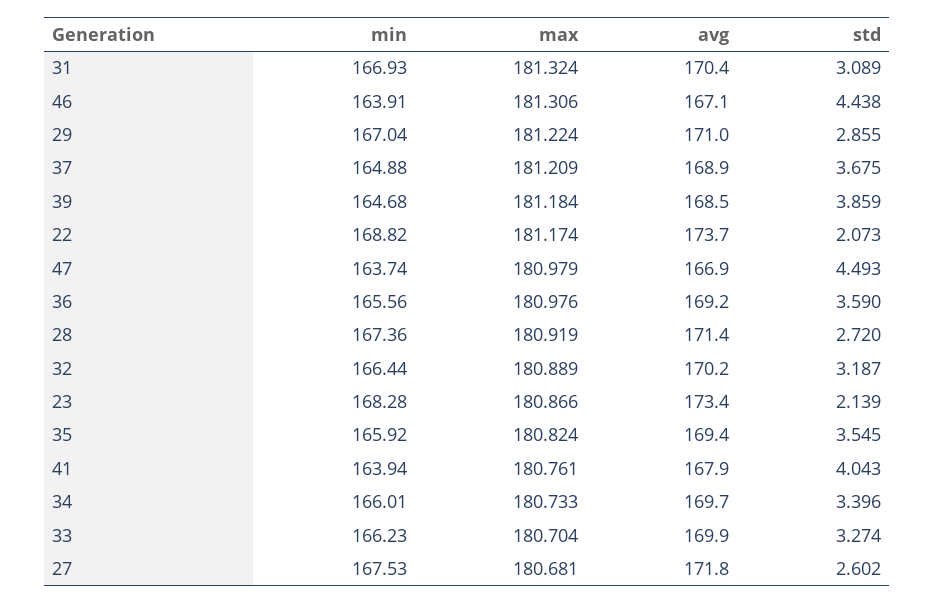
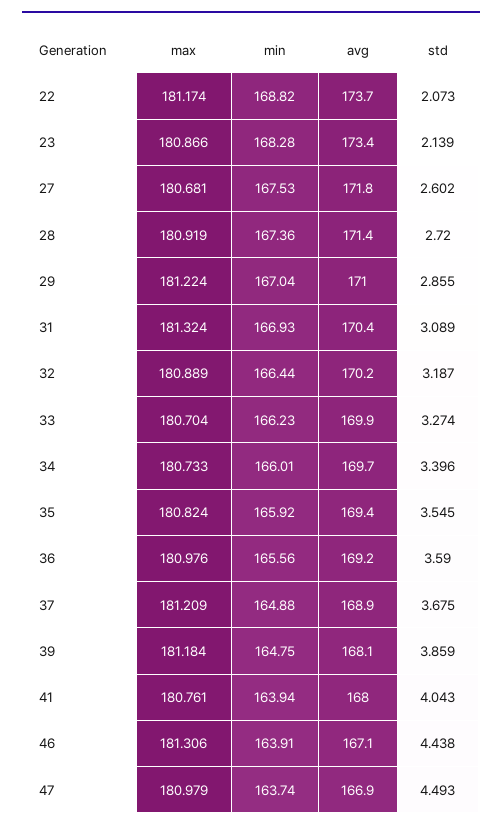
  {
    "min": {
      "31": 166.93,
      "46": 163.91,
      "29": 167.04,
      "37": 164.88,
-     "39": 164.68,
+     "39": 164.75,
      "22": 168.82,
      "47": 163.74,
      "36": 165.56,
      "28": 167.36,
      "32": 166.44,
      "23": 168.28,
      "35": 165.92,
      "41": 163.94,
      "34": 166.01,
      "33": 166.23,
      "27": 167.53
    },
    "max": {
      "31": 181.324,
      "46": 181.306,
      "29": 181.224,
      "37": 181.209,
      "39": 181.184,
      "22": 181.174,
      "47": 180.979,
      "36": 180.976,
      "28": 180.919,
      "32": 180.889,
      "23": 180.866,
      "35": 180.824,
      "41": 180.761,
      "34": 180.733,
      "33": 180.704,
      "27": 180.681
    },
    "avg": {
      "31": 170.4,
      "46": 167.1,
      "29": 171,
      "37": 168.9,
-     "39": 168.5,
+     "39": 168.1,
      "22": 173.7,
      "47": 166.9,
      "36": 169.2,
      "28": 171.4,
      "32": 170.2,
      "23": 173.4,
      "35": 169.4,
-     "41": 167.9,
+     "41": 168,
      "34": 169.7,
      "33": 169.9,
      "27": 171.8
    },
    "std": {
      "31": 3.089,
      "46": 4.438,
      "29": 2.855,
      "37": 3.675,
      "39": 3.859,
      "22": 2.073,
      "47": 4.493,
      "36": 3.59,
      "28": 2.72,
      "32": 3.187,
      "23": 2.139,
      "35": 3.545,
      "41": 4.043,
      "34": 3.396,
      "33": 3.274,
      "27": 2.602
    }
  }

